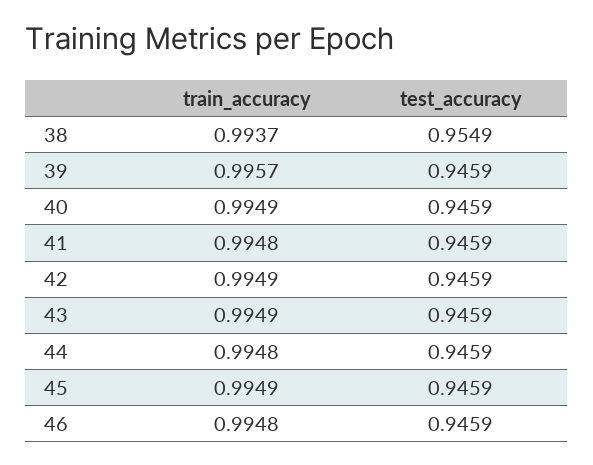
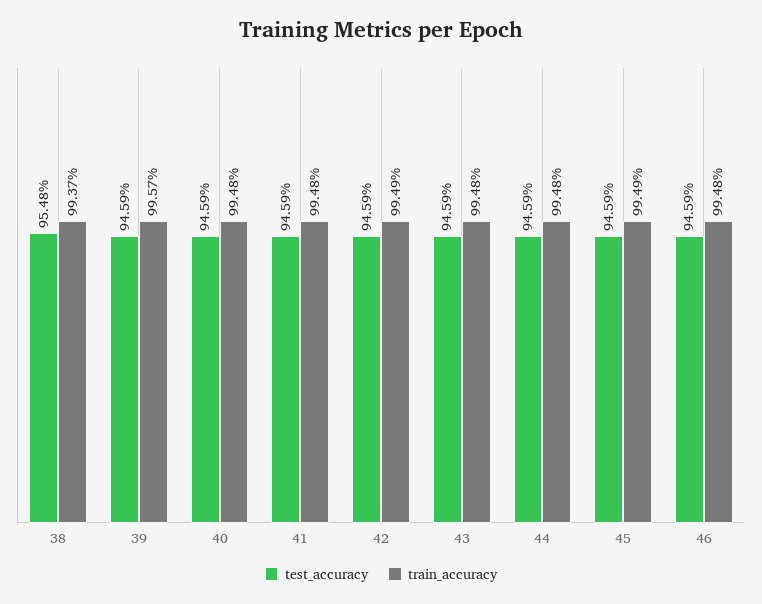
  {
    "train_accuracy": {
      "38": 0.9937,
      "39": 0.9957,
-     "40": 0.9949,
+     "40": 0.9948,
      "41": 0.9948,
      "42": 0.9949,
-     "43": 0.9949,
+     "43": 0.9948,
      "44": 0.9948,
      "45": 0.9949,
      "46": 0.9948
    },
    "test_accuracy": {
-     "38": 0.9549,
+     "38": 0.9548,
      "39": 0.9459,
      "40": 0.9459,
      "41": 0.9459,
      "42": 0.9459,
      "43": 0.9459,
      "44": 0.9459,
      "45": 0.9459,
      "46": 0.9459
    }
  }

